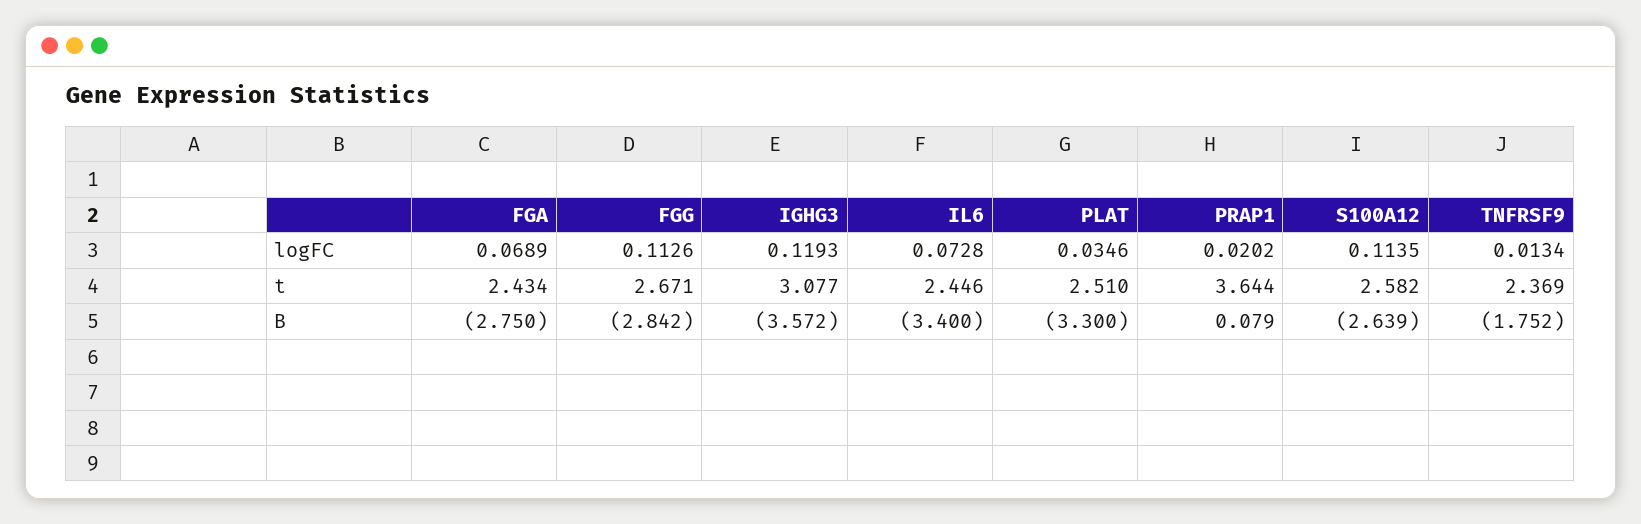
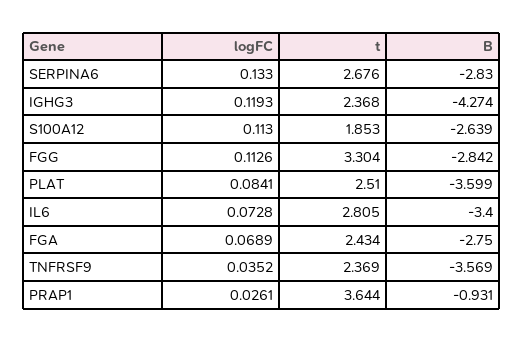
  {
    "FGA": {
      "logFC": 0.0689,
      "t": 2.434,
      "B": -2.75
    },
    "FGG": {
      "logFC": 0.1126,
-     "t": 2.671,
+     "t": 3.304,
      "B": -2.842
    },
    "IGHG3": {
      "logFC": 0.1193,
-     "t": 3.077,
+     "t": 2.368,
-     "B": -3.572
+     "B": -4.274
    },
    "IL6": {
      "logFC": 0.0728,
-     "t": 2.446,
+     "t": 2.805,
      "B": -3.4
    },
    "PLAT": {
-     "logFC": 0.0346,
+     "logFC": 0.0841,
      "t": 2.51,
-     "B": -3.3
+     "B": -3.599
    },
    "PRAP1": {
-     "logFC": 0.0202,
+     "logFC": 0.0261,
      "t": 3.644,
-     "B": 0.079
+     "B": -0.931
    },
    "S100A12": {
-     "logFC": 0.1135,
+     "logFC": 0.113,
-     "t": 2.582,
+     "t": 1.853,
      "B": -2.639
    },
    "TNFRSF9": {
-     "logFC": 0.0134,
+     "logFC": 0.0352,
      "t": 2.369,
-     "B": -1.752
+     "B": -3.569
-   }
+   },
+   "SERPINA6": {
+     "logFC": 0.133,
+     "t": 2.676,
+     "B": -2.83
+   }
  }

